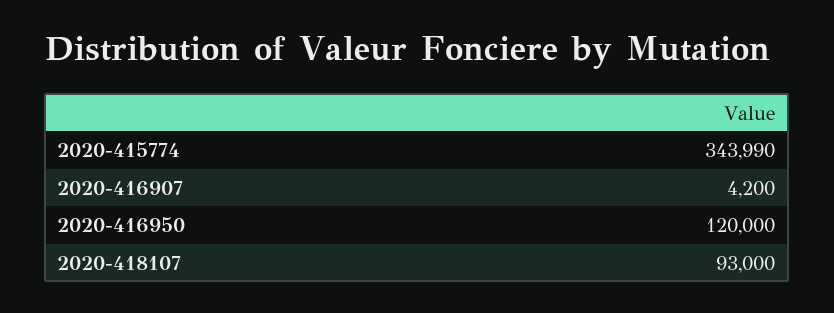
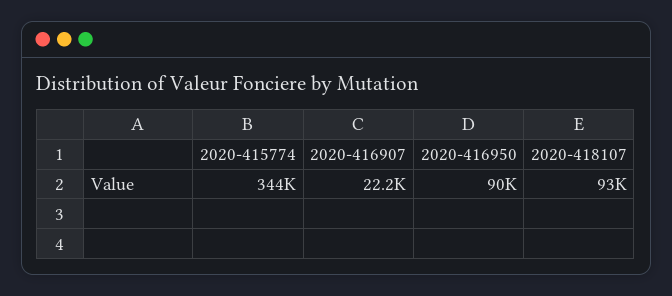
  {
    "2020-415774": 343990,
-   "2020-416907": 4200,
+   "2020-416907": 22200,
-   "2020-416950": 120000,
+   "2020-416950": 90000,
    "2020-418107": 93000
  }

